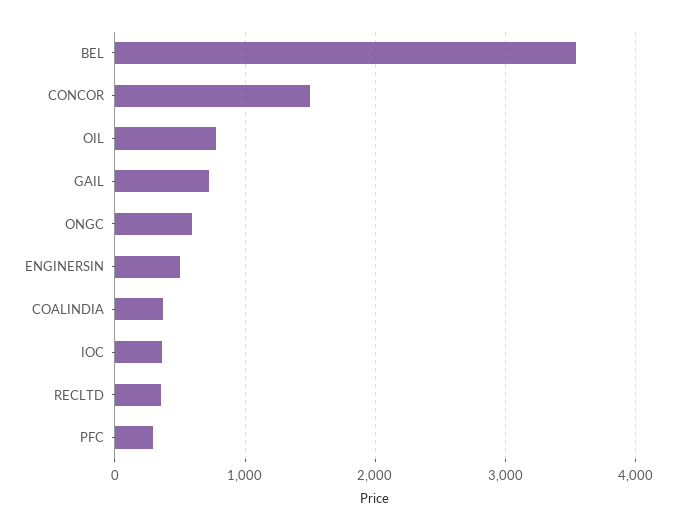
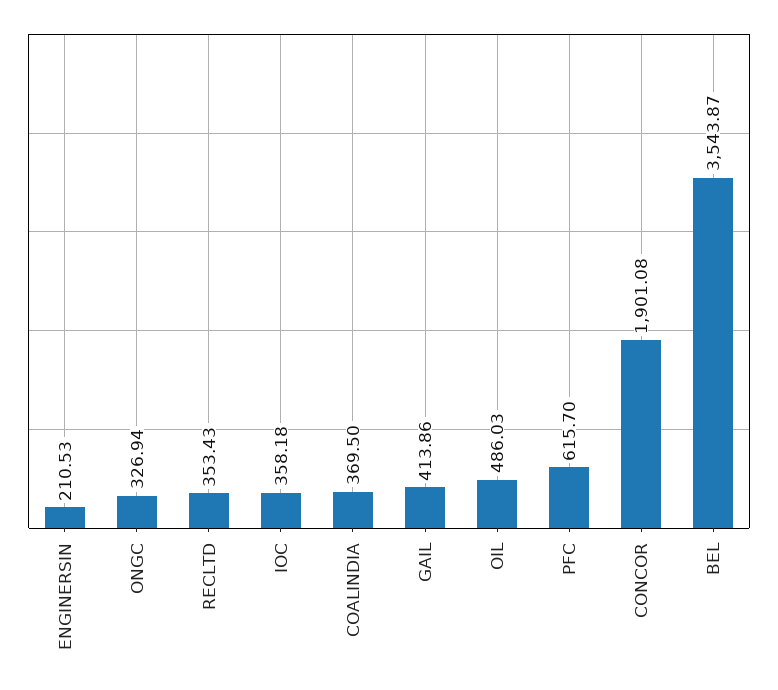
  {
    "BEL": 3543.87,
-   "CONCOR": 1500,
+   "CONCOR": 1901.08,
-   "OIL": 800,
+   "OIL": 486.03,
-   "GAIL": 700,
+   "GAIL": 413.86,
-   "ONGC": 600,
+   "ONGC": 326.94,
-   "ENGINERSIN": 500,
+   "ENGINERSIN": 210.53,
    "COALINDIA": 369.5,
    "IOC": 358.18,
    "RECLTD": 353.43,
-   "PFC": 300
+   "PFC": 615.7
  }

